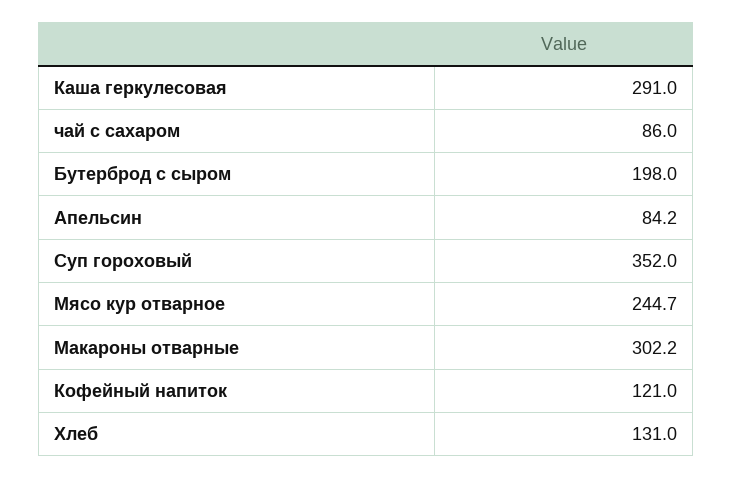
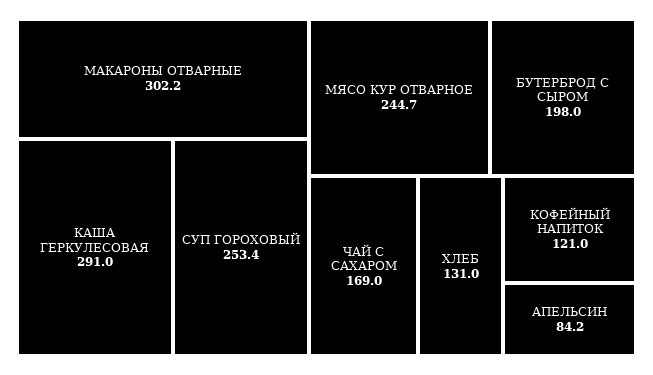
  {
    "Каша геркулесовая": 291,
-   "чай с сахаром": 86,
+   "чай с сахаром": 169,
    "Бутерброд с сыром": 198,
    "Апельсин": 84.2,
-   "Суп гороховый": 352,
+   "Суп гороховый": 253.4,
    "Мясо кур отварное": 244.7,
    "Макароны отварные": 302.2,
    "Кофейный напиток": 121,
    "Хлеб": 131
  }

